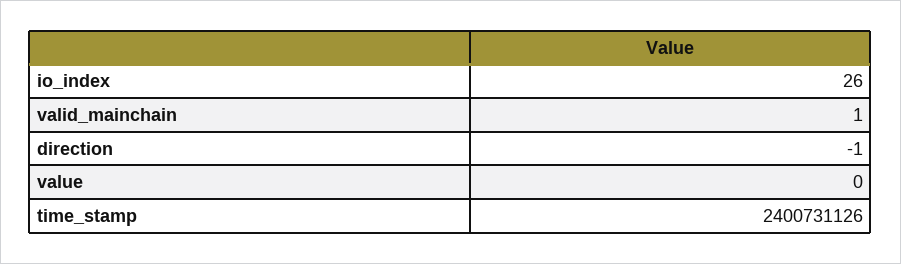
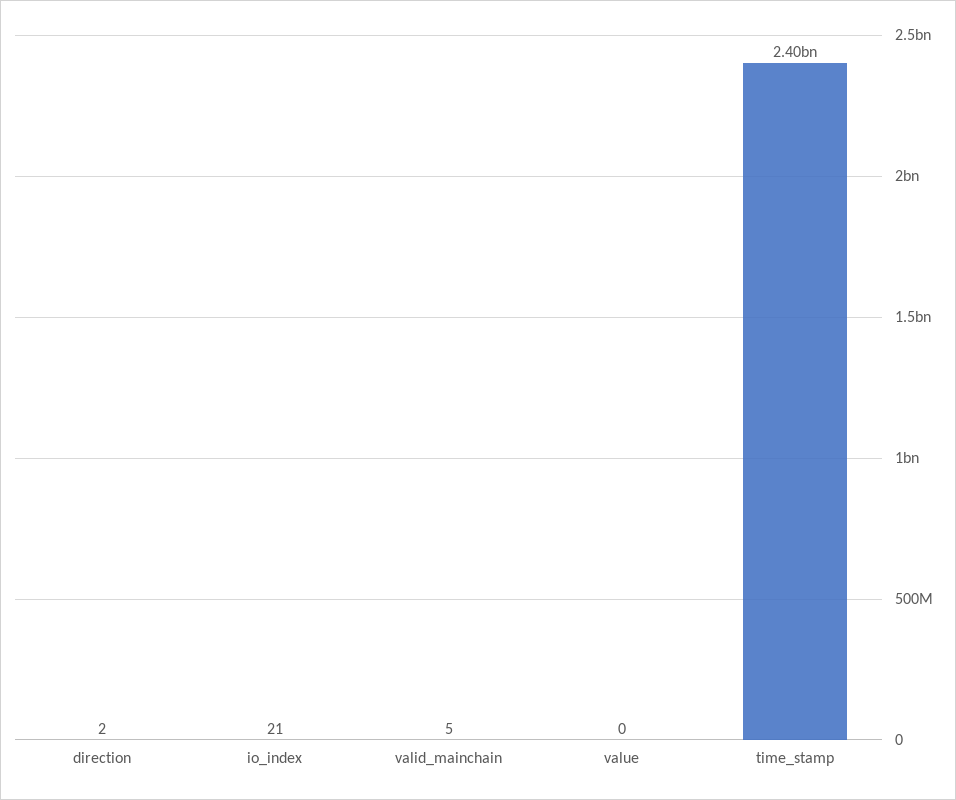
  {
-   "io_index": 26,
+   "io_index": 21,
-   "valid_mainchain": 1,
+   "valid_mainchain": 5,
-   "direction": -1,
+   "direction": 2,
    "value": 0,
    "time_stamp": 2400731126
  }

